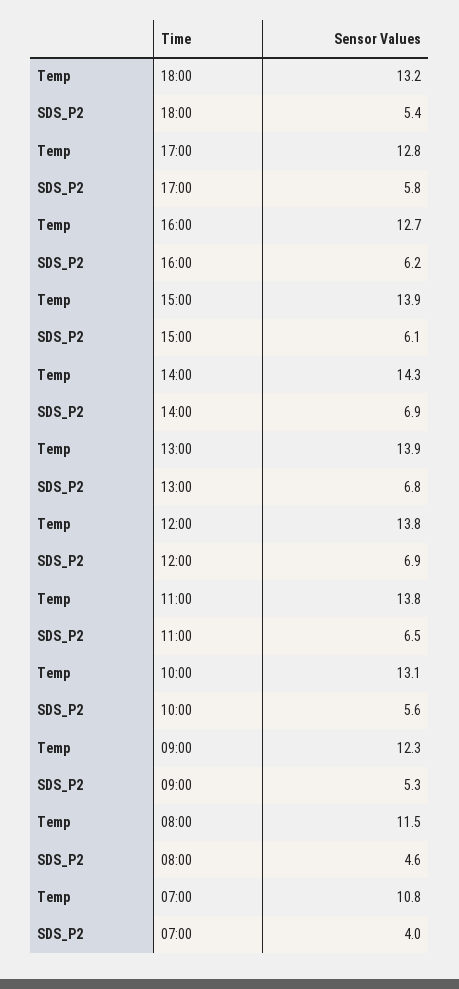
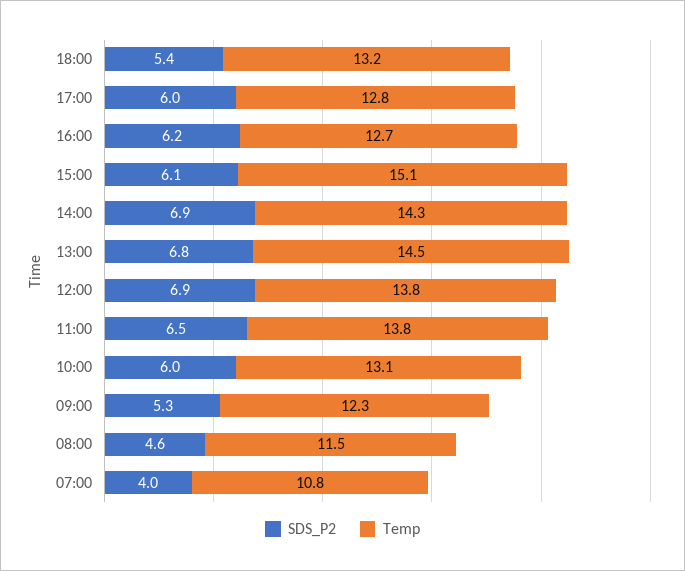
  {
    "Temp": {
      "18:00": 13.2,
      "17:00": 12.8,
      "16:00": 12.7,
-     "15:00": 13.9,
+     "15:00": 15.1,
      "14:00": 14.3,
-     "13:00": 13.9,
+     "13:00": 14.5,
      "12:00": 13.8,
      "11:00": 13.8,
      "10:00": 13.1,
      "09:00": 12.3,
      "08:00": 11.5,
      "07:00": 10.8
    },
    "SDS_P2": {
      "18:00": 5.4,
-     "17:00": 5.8,
+     "17:00": 6,
      "16:00": 6.2,
      "15:00": 6.1,
      "14:00": 6.9,
      "13:00": 6.8,
      "12:00": 6.9,
      "11:00": 6.5,
-     "10:00": 5.6,
+     "10:00": 6,
      "09:00": 5.3,
      "08:00": 4.6,
      "07:00": 4
    }
  }

